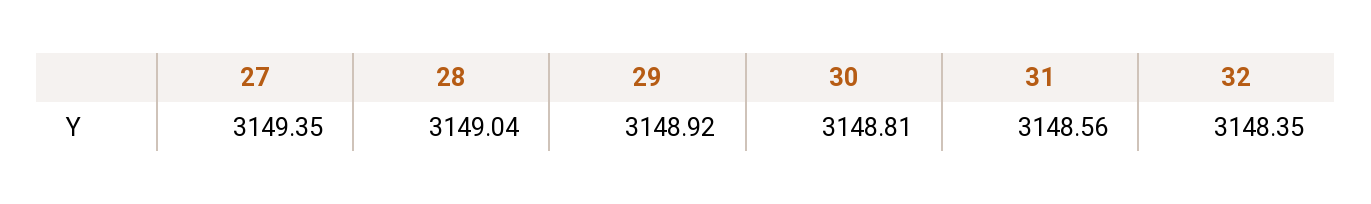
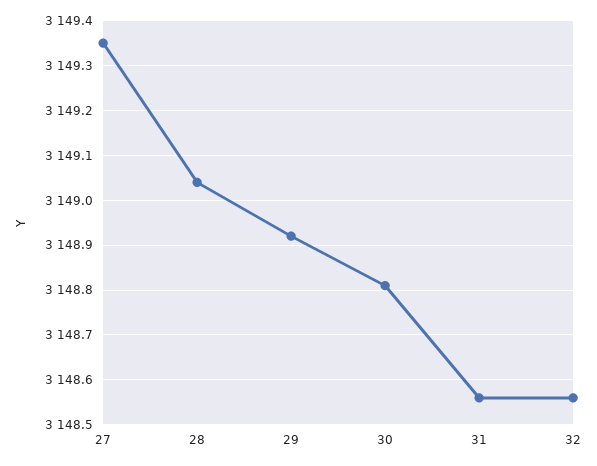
  {
    "27": 3149.35,
    "28": 3149.04,
    "29": 3148.92,
    "30": 3148.81,
    "31": 3148.56,
-   "32": 3148.35
+   "32": 3148.55
  }

